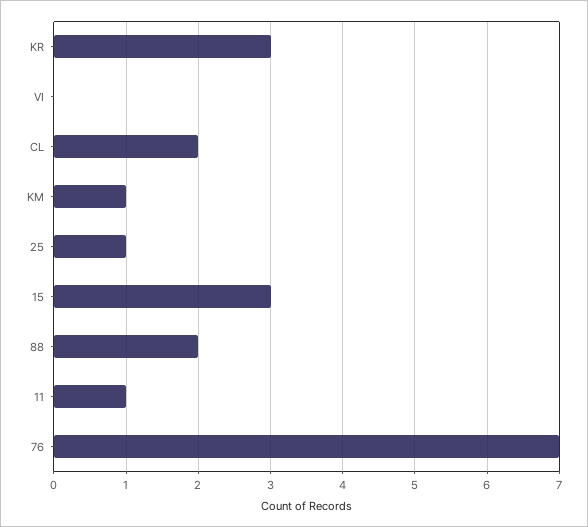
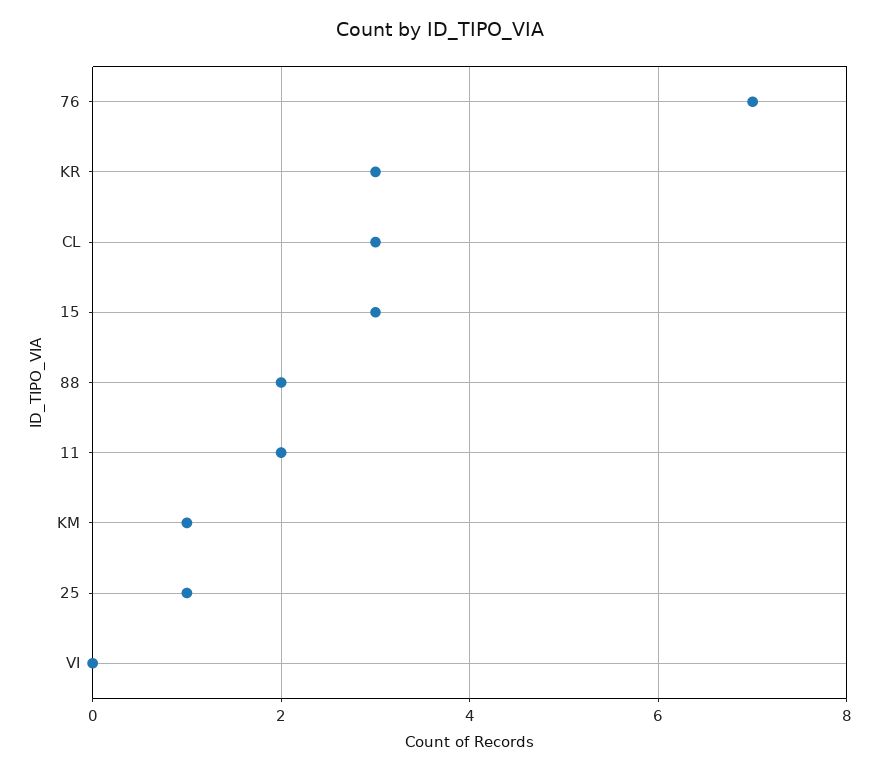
  {
    "KR": 3,
    "VI": 0,
-   "CL": 2,
+   "CL": 3,
    "KM": 1,
    "25": 1,
    "15": 3,
    "88": 2,
-   "11": 1,
+   "11": 2,
    "76": 7
  }

